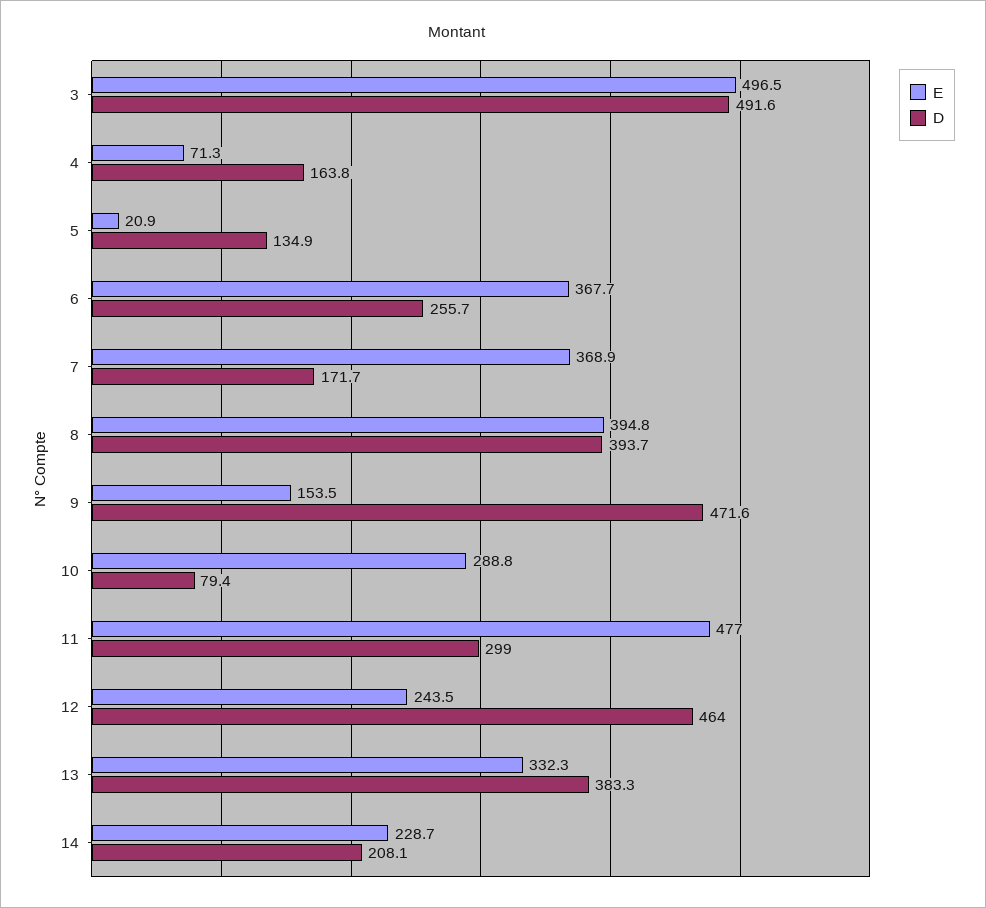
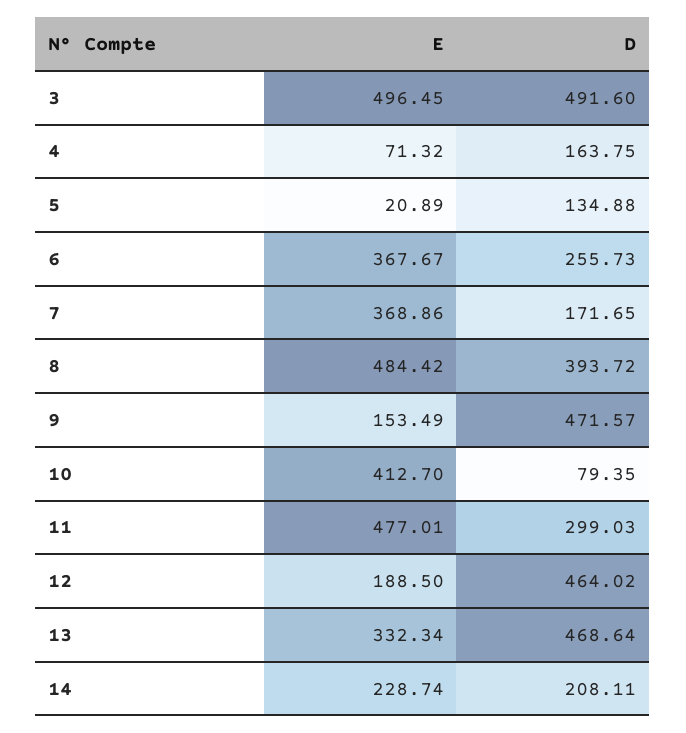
  {
    "E": {
      "3": 496.45,
      "4": 71.32,
      "5": 20.89,
      "6": 367.67,
      "7": 368.86,
-     "8": 394.8,
+     "8": 484.42,
      "9": 153.49,
-     "10": 288.8,
+     "10": 412.7,
      "11": 477.01,
-     "12": 243.5,
+     "12": 188.5,
      "13": 332.34,
      "14": 228.74
    },
    "D": {
      "3": 491.6,
      "4": 163.75,
      "5": 134.88,
      "6": 255.73,
      "7": 171.65,
      "8": 393.72,
      "9": 471.57,
      "10": 79.35,
      "11": 299.03,
      "12": 464.02,
-     "13": 383.3,
+     "13": 468.64,
      "14": 208.11
    }
  }

